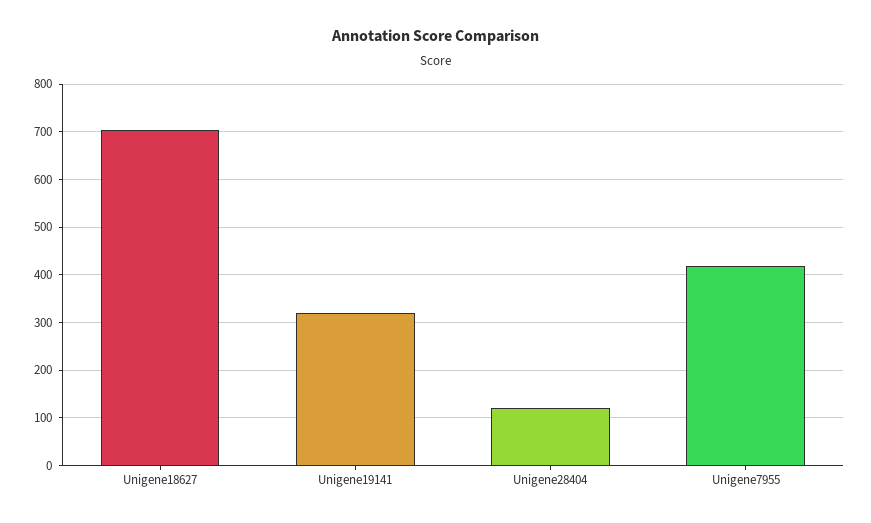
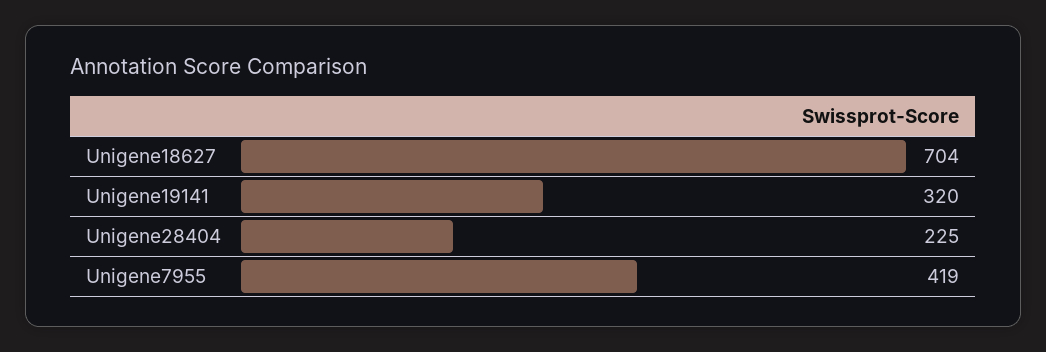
  {
    "Unigene18627": 704,
    "Unigene19141": 320,
-   "Unigene28404": 120,
+   "Unigene28404": 225,
    "Unigene7955": 419
  }

